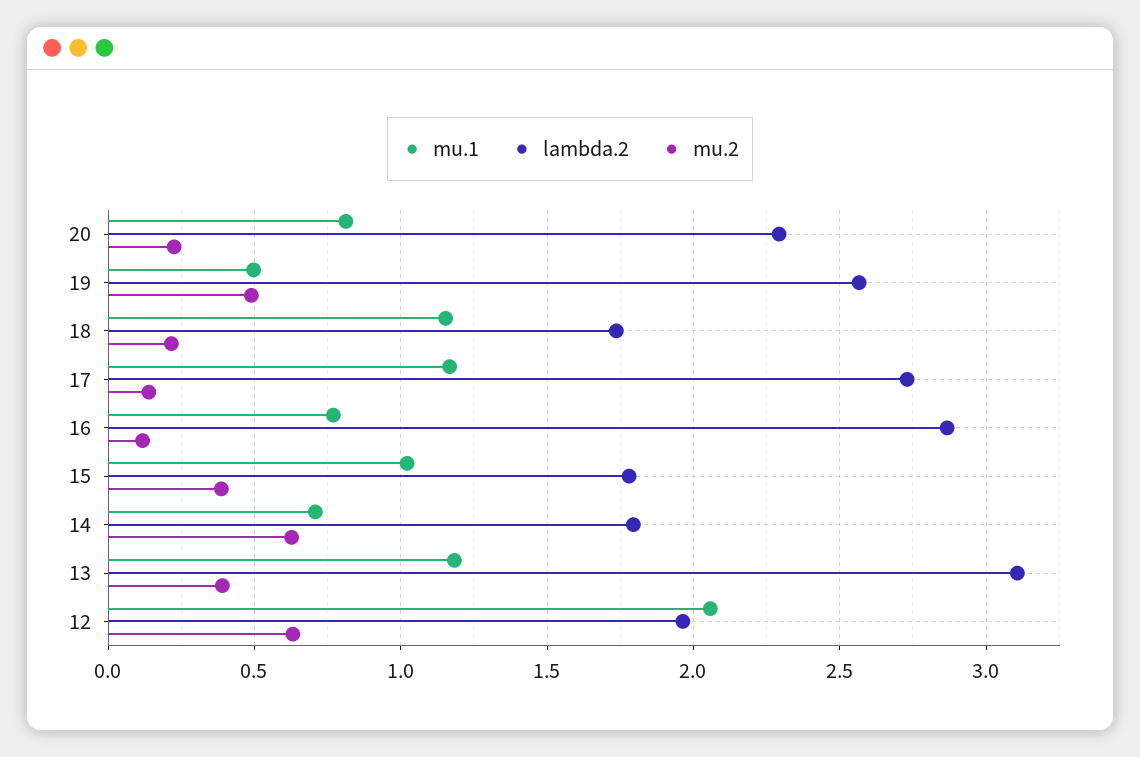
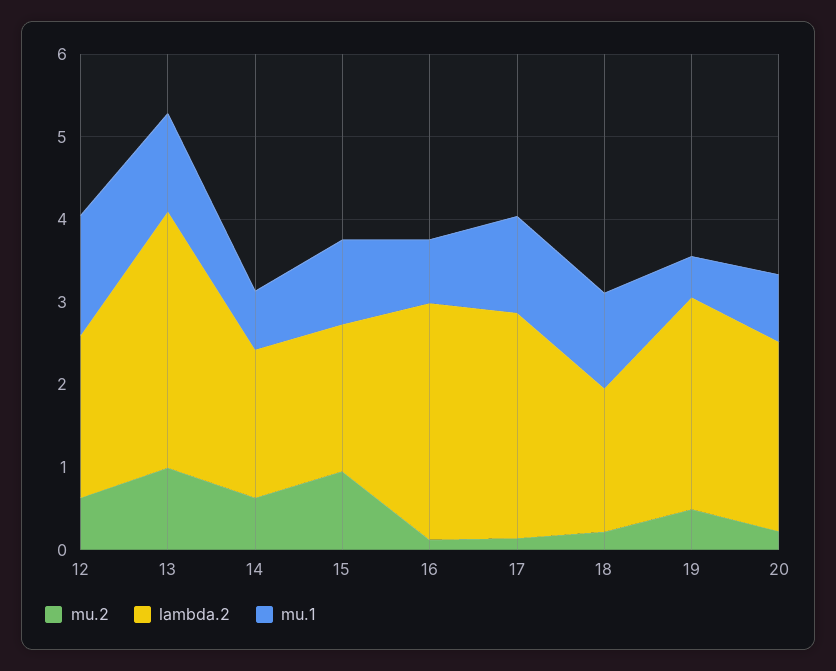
  {
    "mu.1": {
      "20": 0.8,
      "19": 0.5,
      "18": 1.15,
      "17": 1.15,
      "16": 0.75,
      "15": 1,
      "14": 0.7,
      "13": 1.2,
-     "12": 2.05
+     "12": 1.4
    },
    "lambda.2": {
      "20": 2.3,
      "19": 2.55,
      "18": 1.75,
      "17": 2.75,
      "16": 2.85,
      "15": 1.8,
      "14": 1.8,
      "13": 3.1,
      "12": 1.95
    },
    "mu.2": {
      "20": 0.25,
      "19": 0.5,
      "18": 0.2,
      "17": 0.15,
      "16": 0.1,
-     "15": 0.4,
+     "15": 1,
      "14": 0.65,
-     "13": 0.4,
+     "13": 1,
      "12": 0.65
    }
  }

